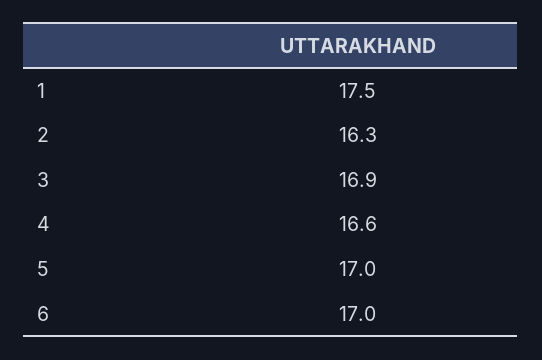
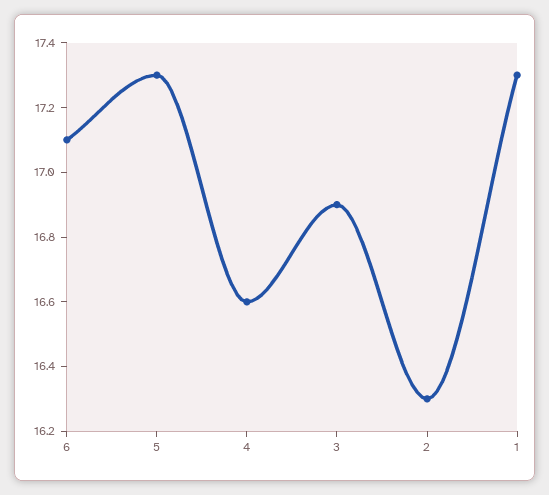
  {
-   "1": 17.5,
+   "1": 17.3,
    "2": 16.3,
    "3": 16.9,
    "4": 16.6,
-   "5": 17,
+   "5": 17.3,
-   "6": 17
+   "6": 17.1
  }

